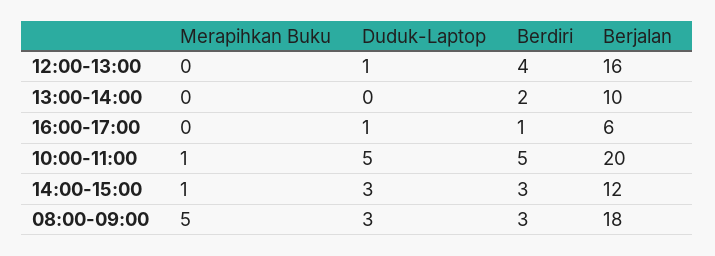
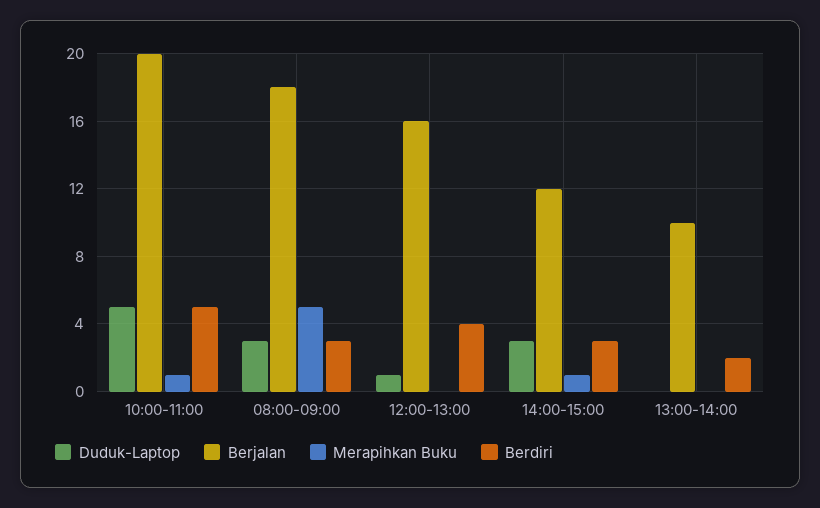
  {
    "Merapihkan Buku": {
      "12:00-13:00": 0,
      "13:00-14:00": 0,
-     "16:00-17:00": 0,
      "10:00-11:00": 1,
      "14:00-15:00": 1,
      "08:00-09:00": 5
    },
    "Duduk-Laptop": {
      "12:00-13:00": 1,
      "13:00-14:00": 0,
-     "16:00-17:00": 1,
      "10:00-11:00": 5,
      "14:00-15:00": 3,
      "08:00-09:00": 3
    },
    "Berdiri": {
      "12:00-13:00": 4,
      "13:00-14:00": 2,
-     "16:00-17:00": 1,
      "10:00-11:00": 5,
      "14:00-15:00": 3,
      "08:00-09:00": 3
    },
    "Berjalan": {
      "12:00-13:00": 16,
      "13:00-14:00": 10,
-     "16:00-17:00": 6,
      "10:00-11:00": 20,
      "14:00-15:00": 12,
      "08:00-09:00": 18
    }
  }

